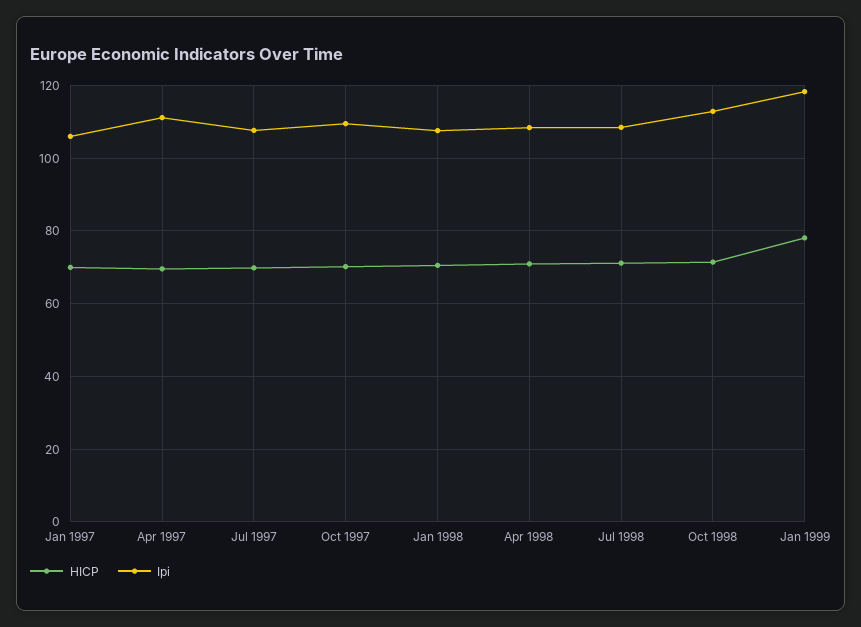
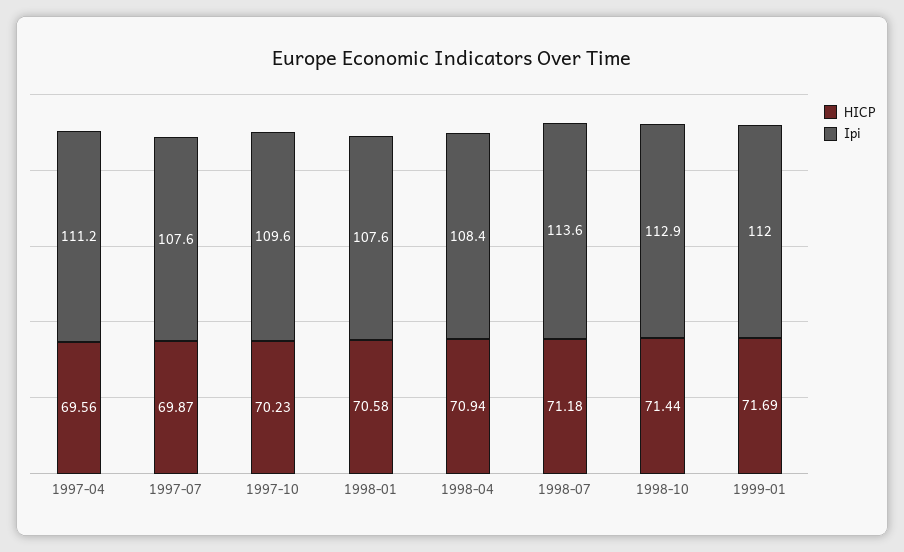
  {
    "HICP": {
-     "Jan 1997": 70,
      "Apr 1997": 69.56,
      "Jul 1997": 69.87,
      "Oct 1997": 70.23,
      "Jan 1998": 70.58,
      "Apr 1998": 70.94,
      "Jul 1998": 71.18,
      "Oct 1998": 71.44,
-     "Jan 1999": 78
+     "Jan 1999": 71.69
    },
    "Ipi": {
-     "Jan 1997": 106,
      "Apr 1997": 111.2,
      "Jul 1997": 107.6,
      "Oct 1997": 109.6,
      "Jan 1998": 107.6,
      "Apr 1998": 108.4,
-     "Jul 1998": 108,
+     "Jul 1998": 113.6,
      "Oct 1998": 112.9,
-     "Jan 1999": 118
+     "Jan 1999": 112
    }
  }

